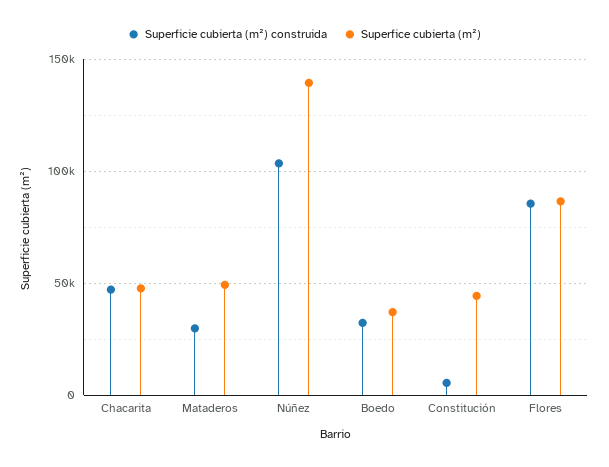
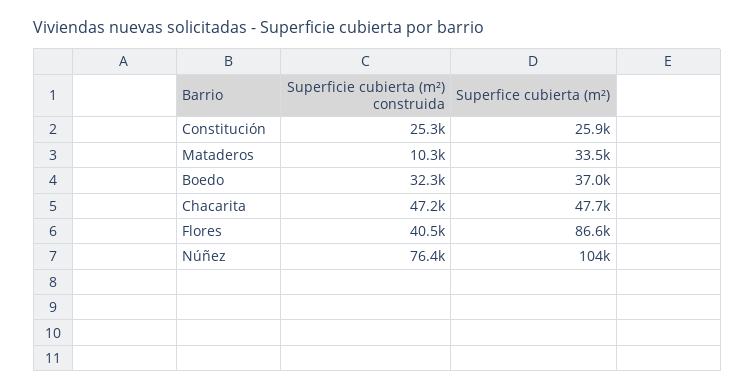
  {
    "Superficie cubierta (m²) construida": {
      "Chacarita": 47200,
-     "Mataderos": 30000,
+     "Mataderos": 10300,
-     "Núñez": 105000,
+     "Núñez": 76400,
      "Boedo": 32300,
-     "Constitución": 5000,
+     "Constitución": 25300,
-     "Flores": 85000
+     "Flores": 40500
    },
    "Superfice cubierta (m²)": {
      "Chacarita": 47700,
-     "Mataderos": 50000,
+     "Mataderos": 33500,
-     "Núñez": 140000,
+     "Núñez": 104000,
      "Boedo": 37000,
-     "Constitución": 45000,
+     "Constitución": 25900,
      "Flores": 86600
    }
  }

